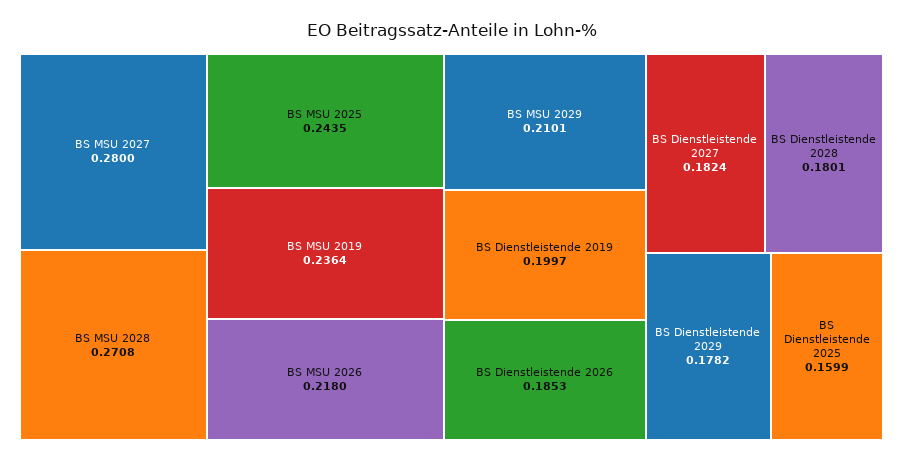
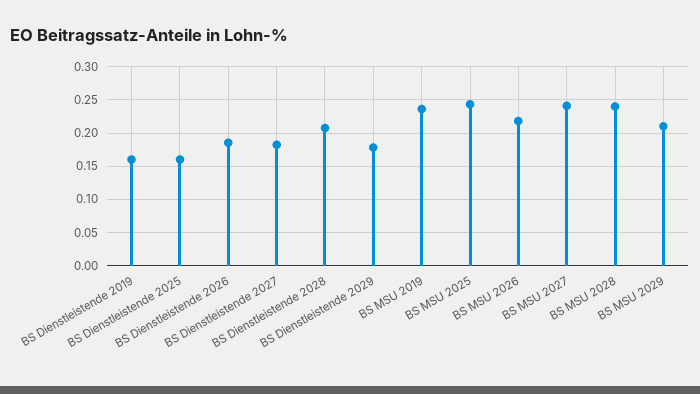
  {
-   "BS MSU 2027": 0.28,
+   "BS MSU 2027": 0.24,
-   "BS MSU 2028": 0.2708,
+   "BS MSU 2028": 0.24,
    "BS MSU 2025": 0.2435,
    "BS MSU 2019": 0.2364,
    "BS MSU 2026": 0.218,
    "BS MSU 2029": 0.2101,
-   "BS Dienstleistende 2019": 0.1997,
+   "BS Dienstleistende 2019": 0.16,
    "BS Dienstleistende 2026": 0.1853,
    "BS Dienstleistende 2027": 0.1824,
-   "BS Dienstleistende 2028": 0.1801,
+   "BS Dienstleistende 2028": 0.21,
    "BS Dienstleistende 2029": 0.1782,
    "BS Dienstleistende 2025": 0.1599
  }

